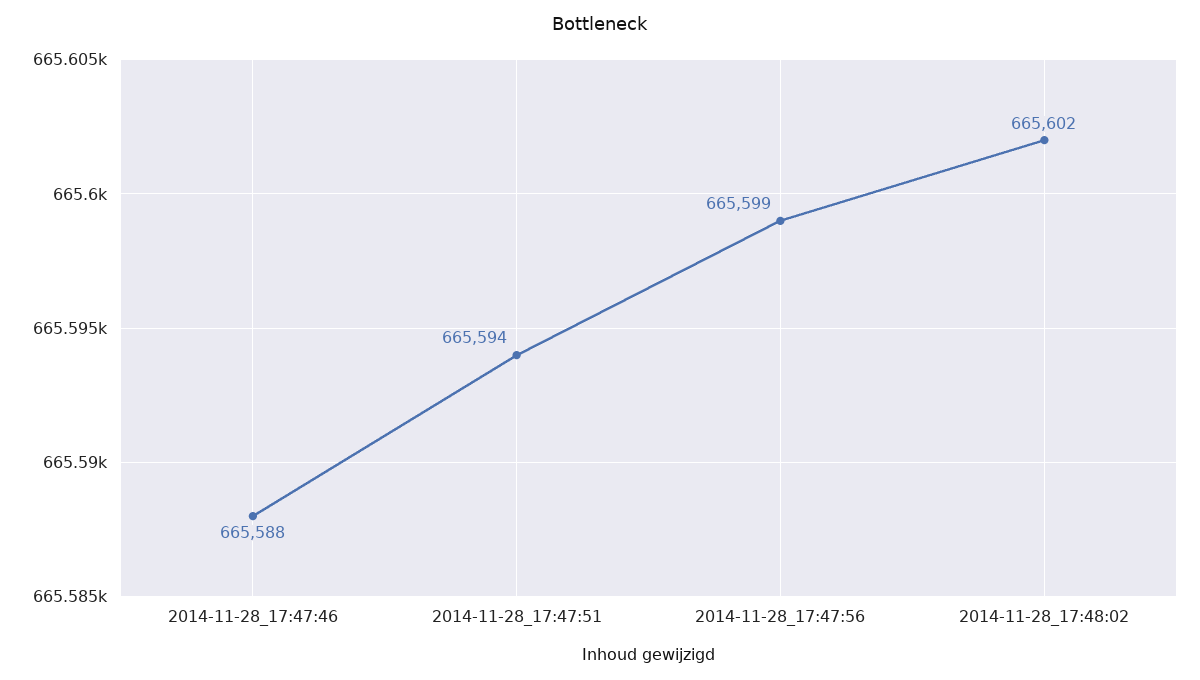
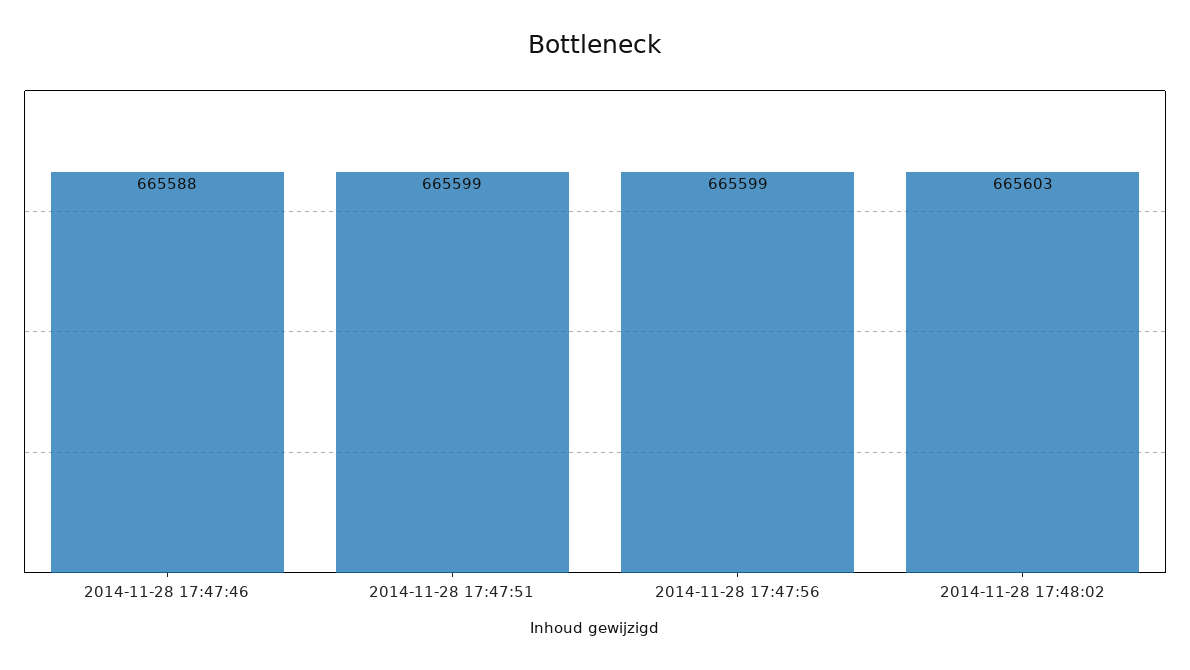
  {
    "2014-11-28_17:47:46": 665588,
-   "2014-11-28_17:47:51": 665594,
+   "2014-11-28_17:47:51": 665599,
    "2014-11-28_17:47:56": 665599,
-   "2014-11-28_17:48:02": 665602
+   "2014-11-28_17:48:02": 665603
  }

